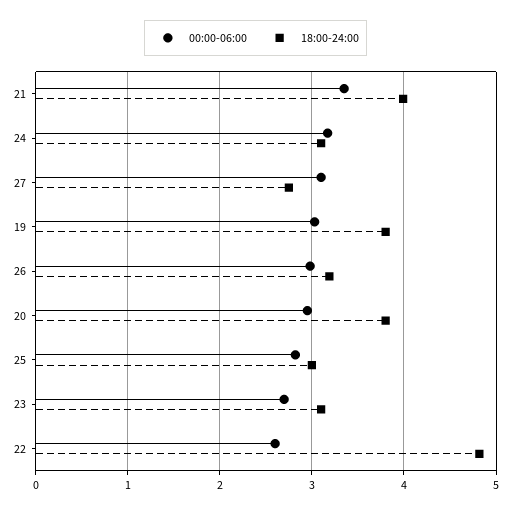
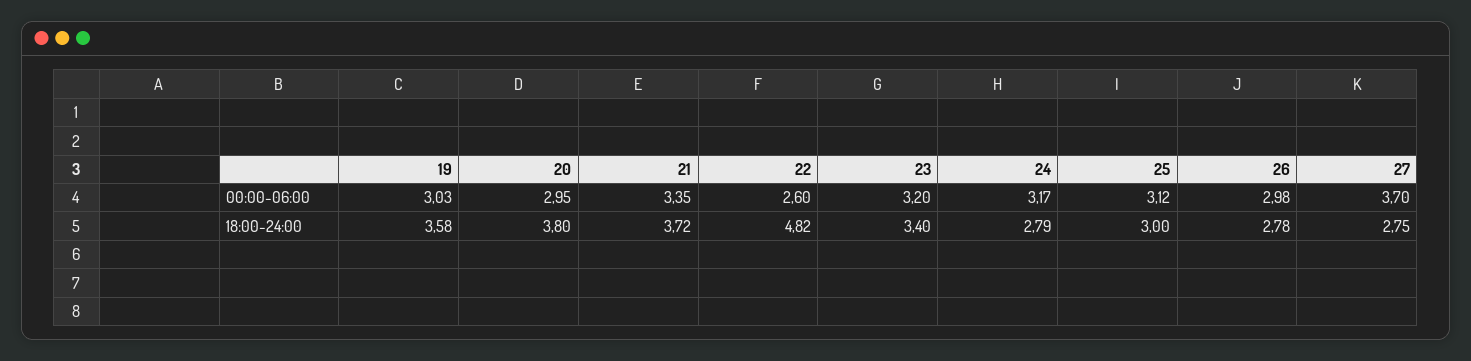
  {
    "00:00-06:00": {
      "21": 3.35,
      "24": 3.17,
-     "27": 3.1,
+     "27": 3.7,
      "19": 3.03,
      "26": 2.98,
      "20": 2.95,
-     "25": 2.8,
+     "25": 3.12,
-     "23": 2.7,
+     "23": 3.2,
      "22": 2.6
    },
    "18:00-24:00": {
-     "21": 4,
+     "21": 3.72,
-     "24": 3.1,
+     "24": 2.79,
      "27": 2.75,
-     "19": 3.8,
+     "19": 3.58,
-     "26": 3.2,
+     "26": 2.78,
      "20": 3.8,
      "25": 3,
-     "23": 3.1,
+     "23": 3.4,
      "22": 4.82
    }
  }

